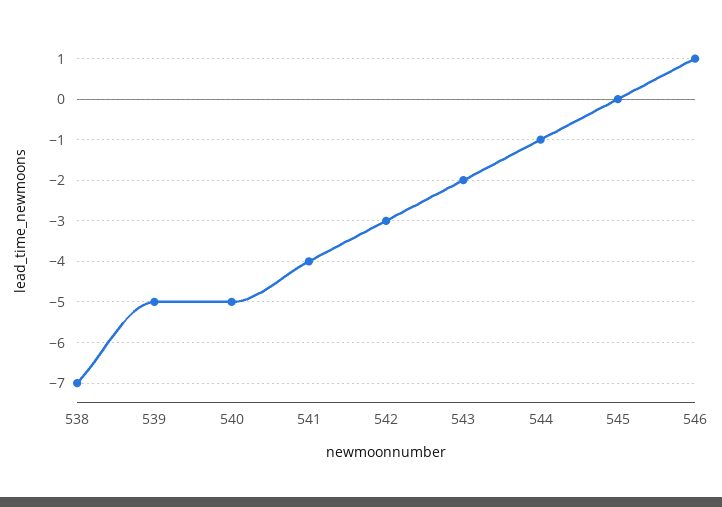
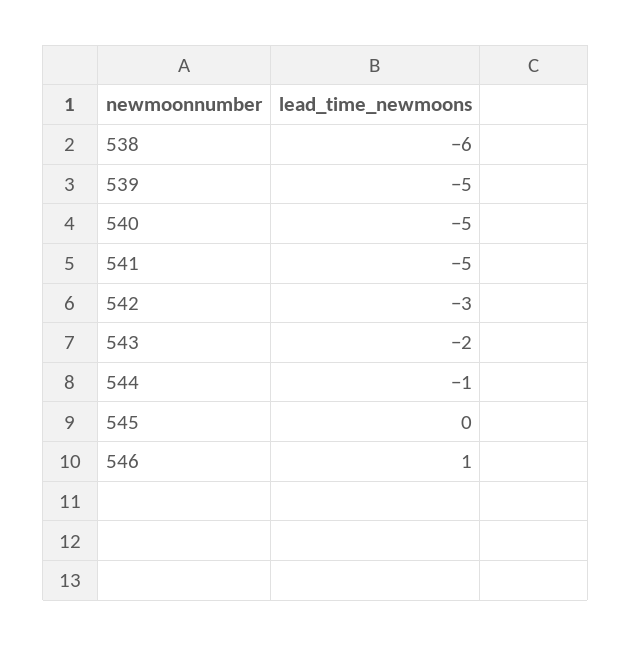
  {
-   "538": -7,
+   "538": -6,
    "539": -5,
    "540": -5,
-   "541": -4,
+   "541": -5,
    "542": -3,
    "543": -2,
    "544": -1,
    "545": 0,
    "546": 1
  }

